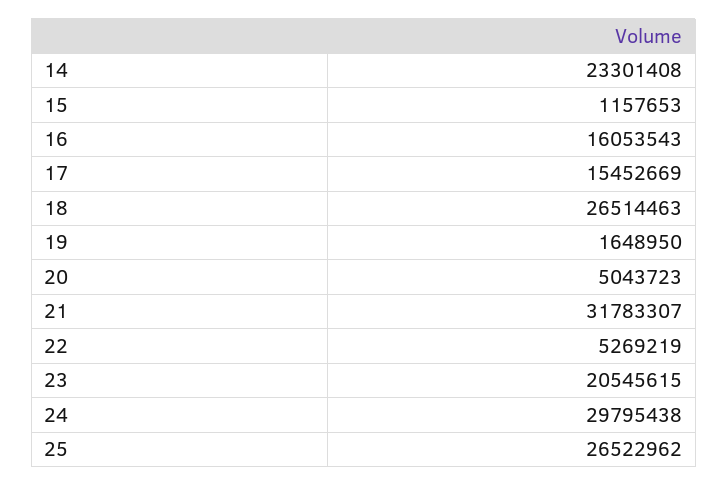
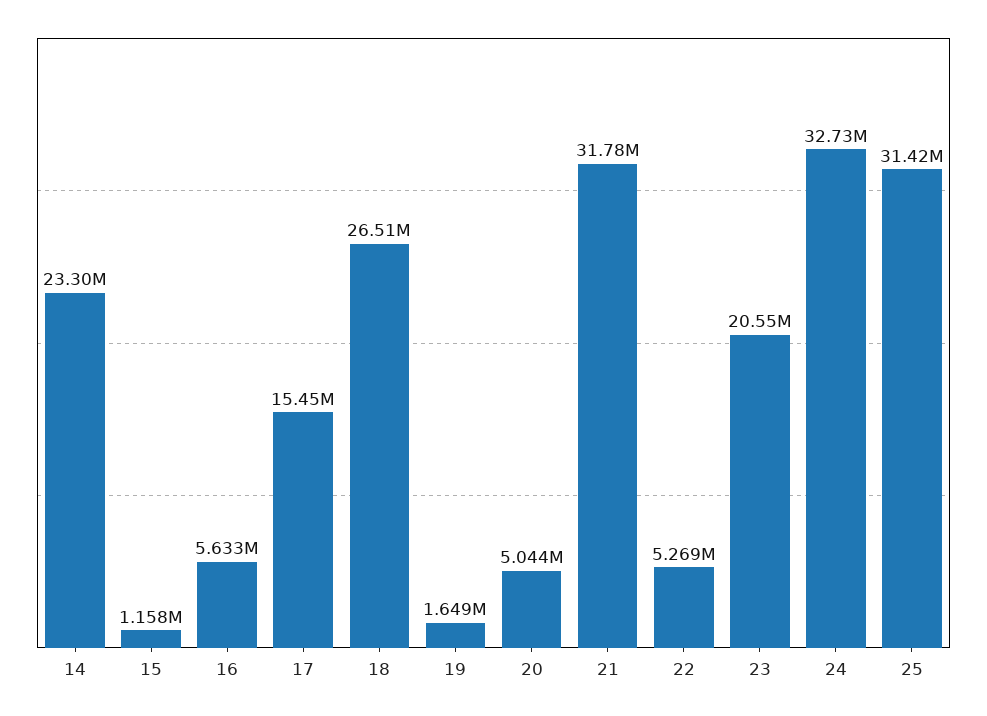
  {
    "14": 23301408,
    "15": 1157653,
-   "16": 16053543,
+   "16": 5633000,
    "17": 15452669,
    "18": 26514463,
    "19": 1648950,
    "20": 5043723,
    "21": 31783307,
    "22": 5269219,
    "23": 20545615,
-   "24": 29795438,
+   "24": 32730000,
-   "25": 26522962
+   "25": 31420000
  }

